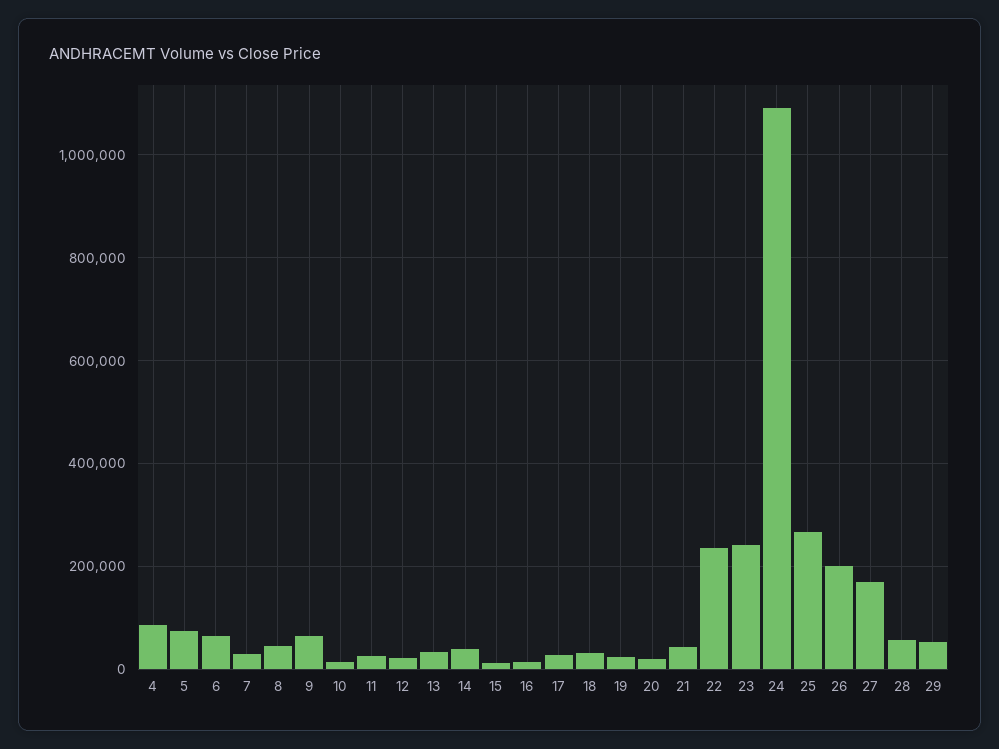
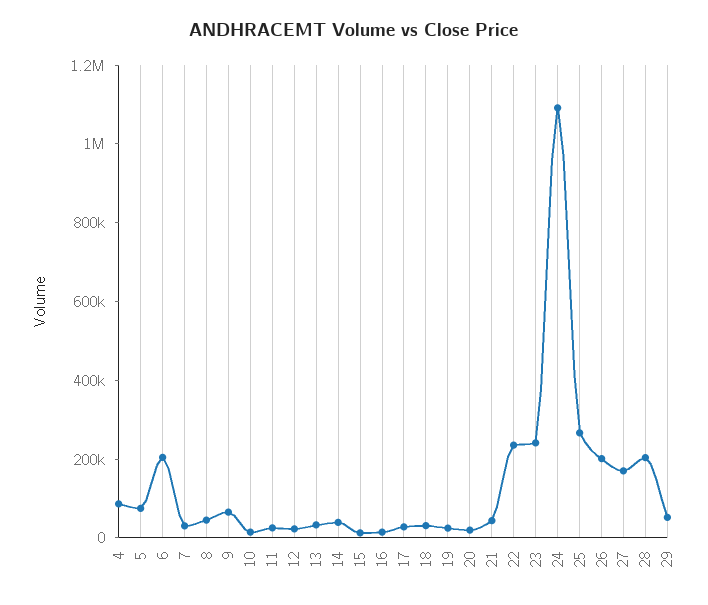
  {
    "4": 80000,
    "5": 80000,
-   "6": 60000,
+   "6": 200000,
    "7": 40000,
    "8": 40000,
    "9": 60000,
    "10": 20000,
    "11": 20000,
    "12": 20000,
    "13": 40000,
    "14": 40000,
    "15": 20000,
    "16": 20000,
    "17": 20000,
    "18": 40000,
    "19": 20000,
    "20": 20000,
    "21": 40000,
    "22": 240000,
    "23": 240000,
    "24": 1100000,
    "25": 260000,
    "26": 200000,
    "27": 180000,
-   "28": 60000,
+   "28": 200000,
    "29": 60000
  }

